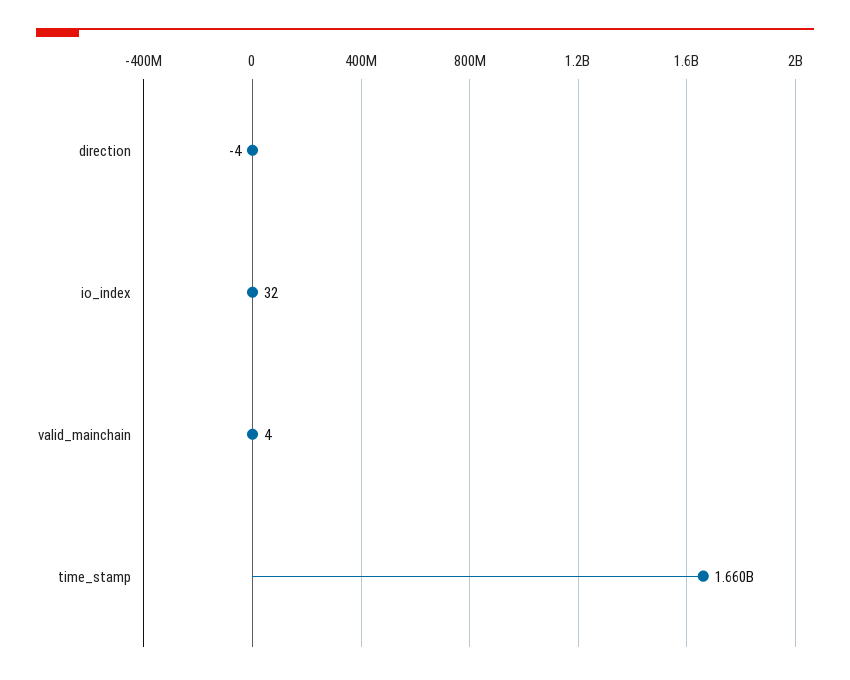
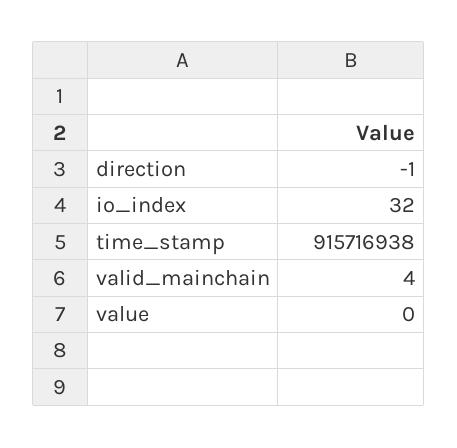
  {
-   "direction": -4,
+   "direction": -1,
    "io_index": 32,
    "valid_mainchain": 4,
-   "time_stamp": 1660000000
+   "time_stamp": 915716938,
+   "value": 0
  }

